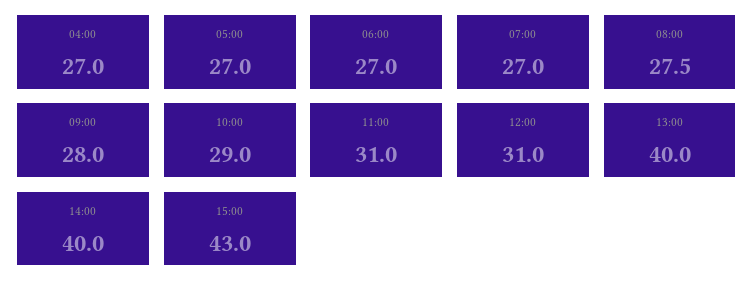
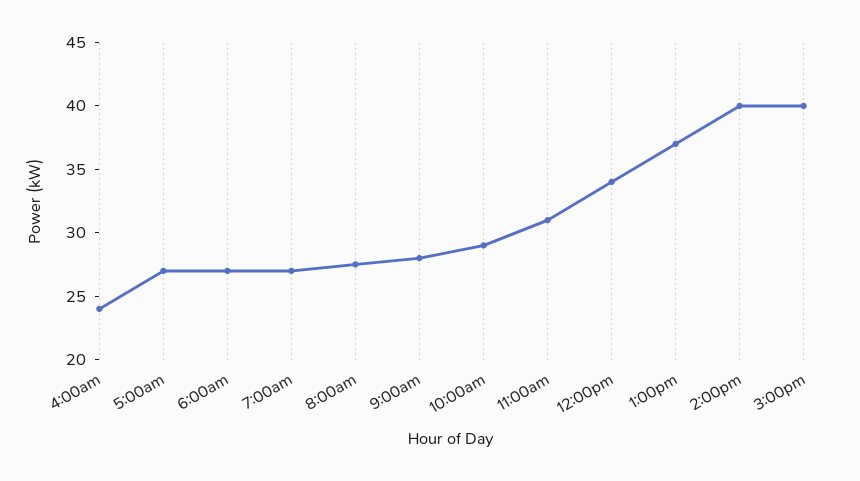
  {
-   "04:00": 27,
+   "04:00": 24,
    "05:00": 27,
    "06:00": 27,
    "07:00": 27,
    "08:00": 27.5,
    "09:00": 28,
    "10:00": 29,
    "11:00": 31,
-   "12:00": 31,
+   "12:00": 34,
-   "13:00": 40,
+   "13:00": 37,
    "14:00": 40,
-   "15:00": 43
+   "15:00": 40
  }

